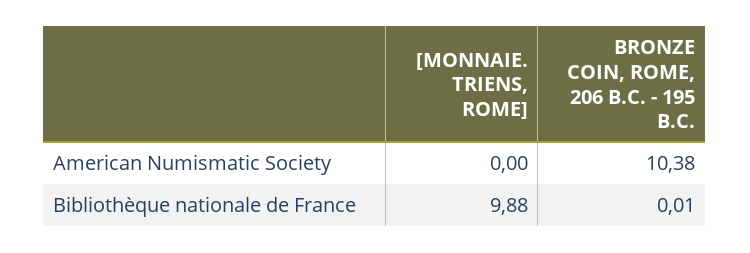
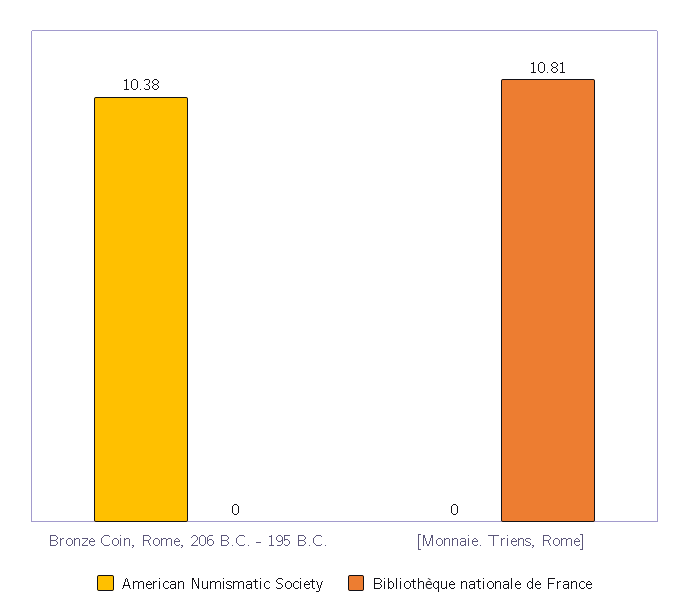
  {
    "American Numismatic Society": {
      "[MONNAIE. TRIENS, ROME]": 0,
      "BRONZE COIN, ROME, 206 B.C. - 195 B.C.": 10.38
    },
    "Bibliothèque nationale de France": {
-     "[MONNAIE. TRIENS, ROME]": 9.88,
+     "[MONNAIE. TRIENS, ROME]": 10.81,
-     "BRONZE COIN, ROME, 206 B.C. - 195 B.C.": 0.01
+     "BRONZE COIN, ROME, 206 B.C. - 195 B.C.": 0
    }
  }

